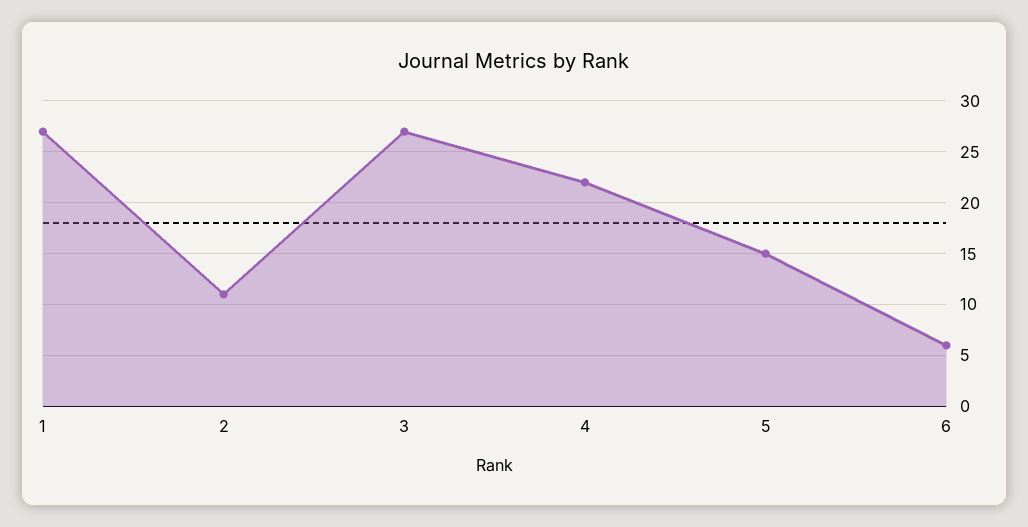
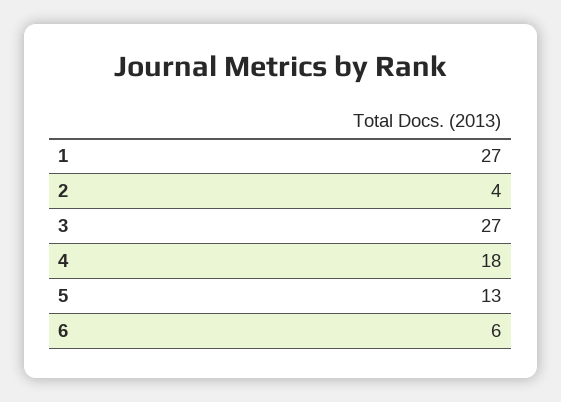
  {
    "1": 27,
-   "2": 11,
+   "2": 4,
    "3": 27,
-   "4": 22,
+   "4": 18,
-   "5": 15,
+   "5": 13,
    "6": 6
  }

